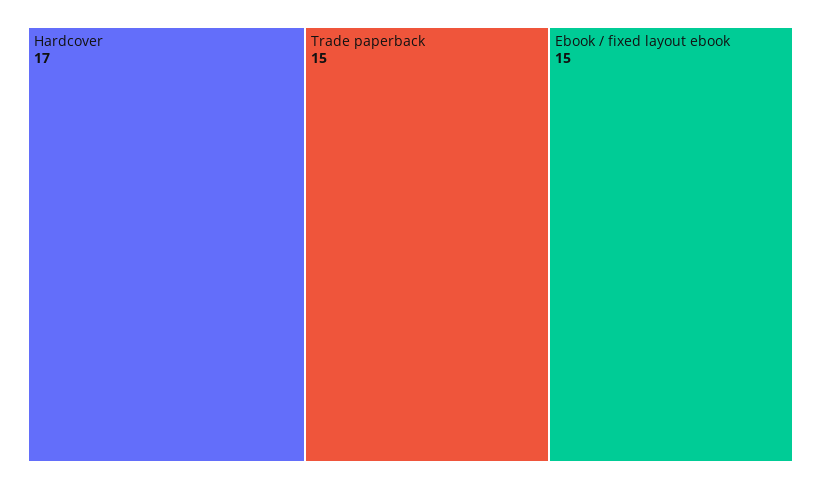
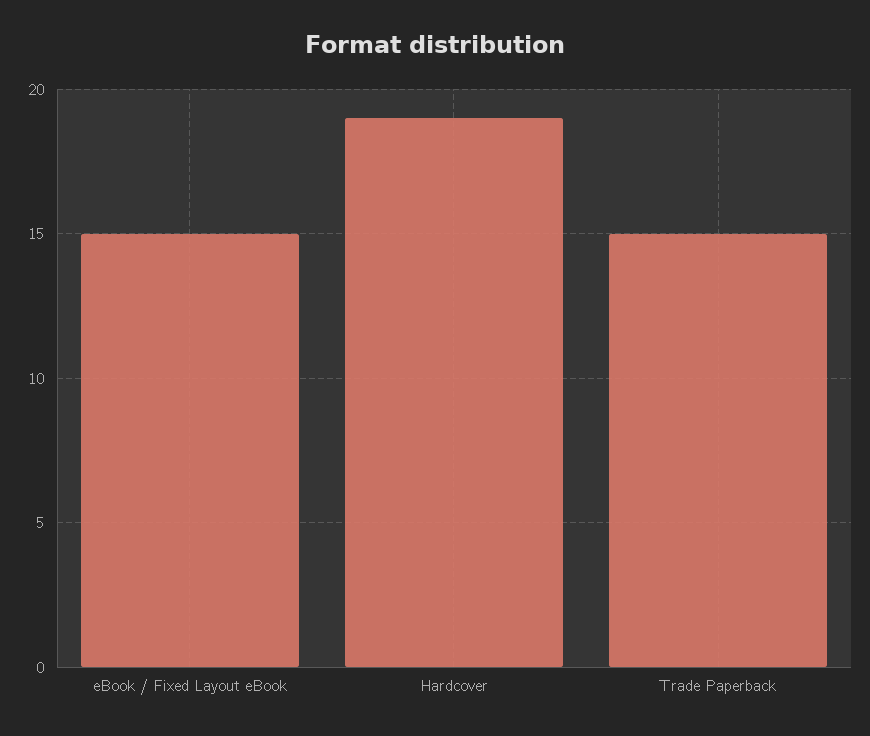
  {
-   "Hardcover": 17,
+   "Hardcover": 19,
    "Trade paperback": 15,
    "Ebook / fixed layout ebook": 15
  }

